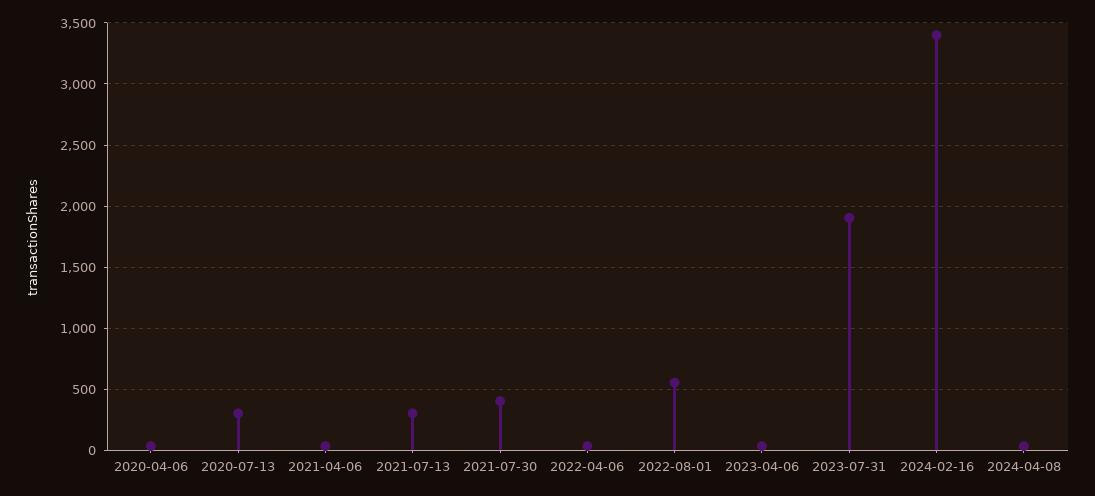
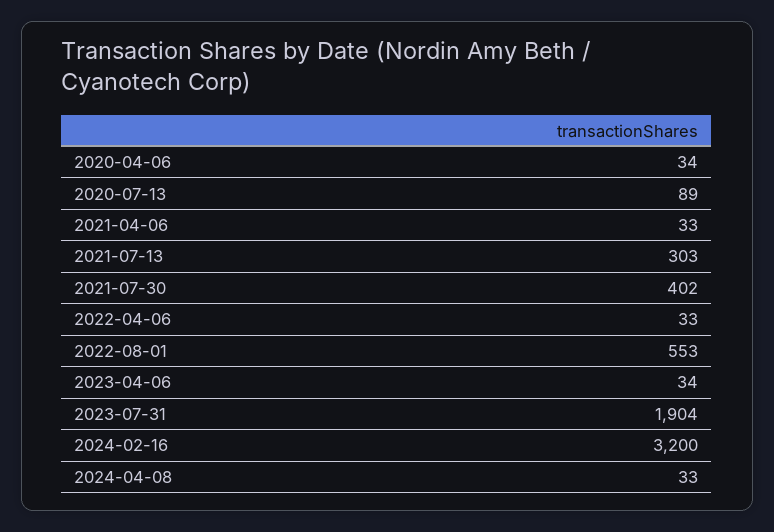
  {
    "2020-04-06": 34,
-   "2020-07-13": 300,
+   "2020-07-13": 89,
    "2021-04-06": 33,
    "2021-07-13": 303,
    "2021-07-30": 402,
    "2022-04-06": 33,
    "2022-08-01": 553,
    "2023-04-06": 34,
    "2023-07-31": 1904,
-   "2024-02-16": 3400,
+   "2024-02-16": 3200,
    "2024-04-08": 33
  }

